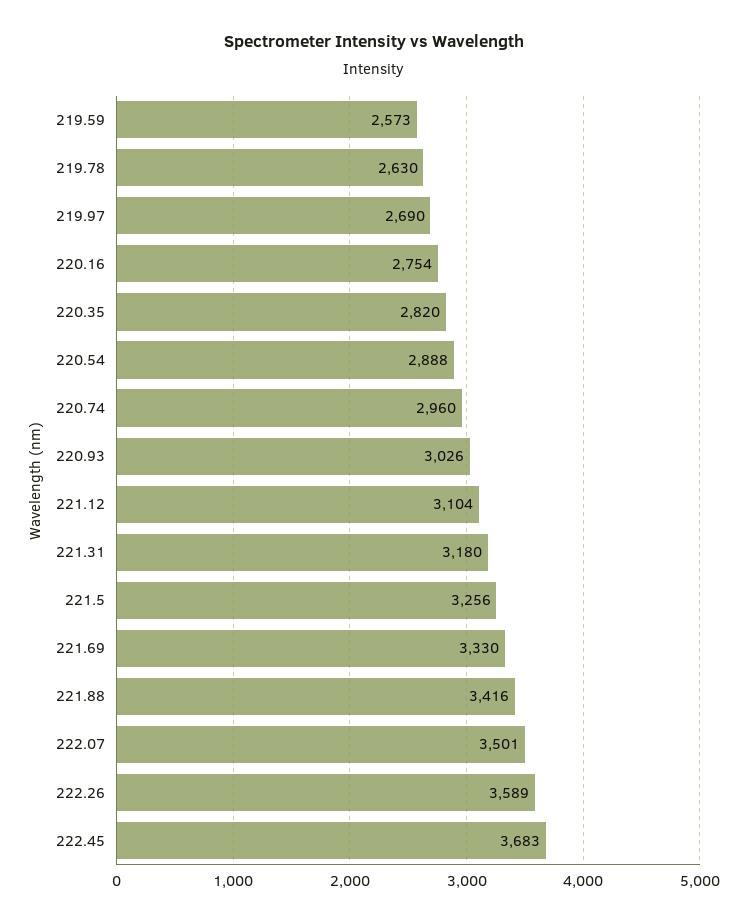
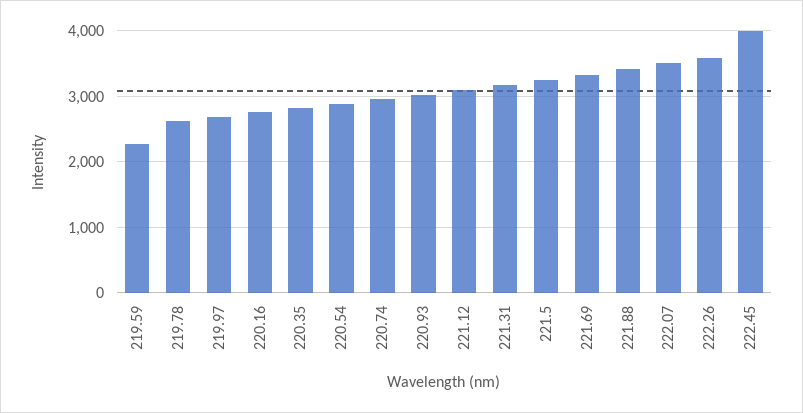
  {
-   "219.59": 2573,
+   "219.59": 2300,
    "219.78": 2630,
    "219.97": 2690,
    "220.16": 2754,
    "220.35": 2820,
    "220.54": 2888,
    "220.74": 2960,
    "220.93": 3026,
    "221.12": 3104,
    "221.31": 3180,
    "221.5": 3256,
    "221.69": 3330,
    "221.88": 3416,
    "222.07": 3501,
    "222.26": 3589,
-   "222.45": 3683
+   "222.45": 4000
  }

